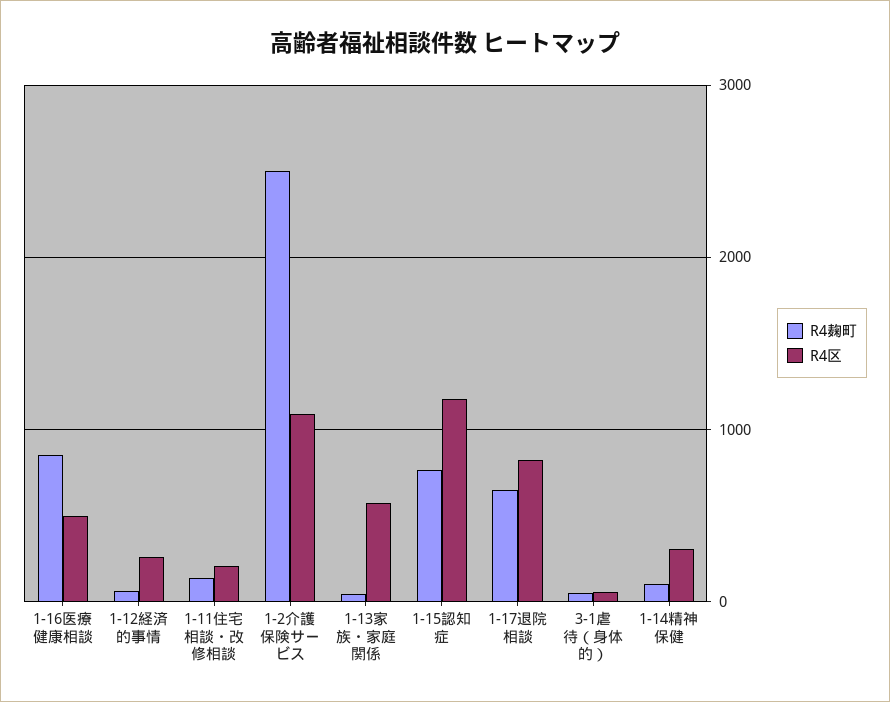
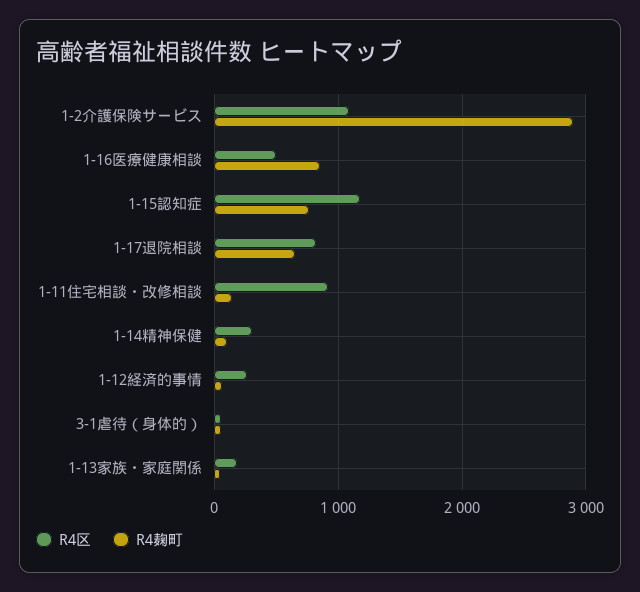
  {
    "R4麹町": {
      "1-16医療健康相談": 900,
      "1-12経済的事情": 100,
      "1-11住宅相談・改修相談": 100,
-     "1-2介護保険サービス": 2500,
+     "1-2介護保険サービス": 2900,
      "1-13家族・家庭関係": 0,
      "1-15認知症": 800,
      "1-17退院相談": 700,
      "3-1虐待（身体的）": 100,
      "1-14精神保健": 100
    },
    "R4区": {
      "1-16医療健康相談": 500,
      "1-12経済的事情": 300,
-     "1-11住宅相談・改修相談": 200,
+     "1-11住宅相談・改修相談": 900,
      "1-2介護保険サービス": 1100,
-     "1-13家族・家庭関係": 600,
+     "1-13家族・家庭関係": 200,
      "1-15認知症": 1200,
      "1-17退院相談": 800,
      "3-1虐待（身体的）": 100,
      "1-14精神保健": 300
    }
  }

